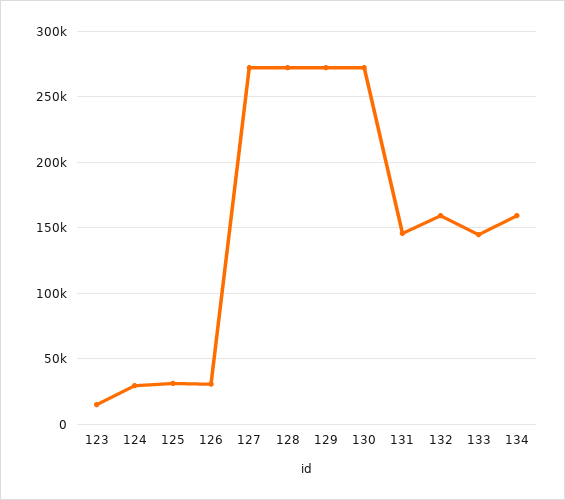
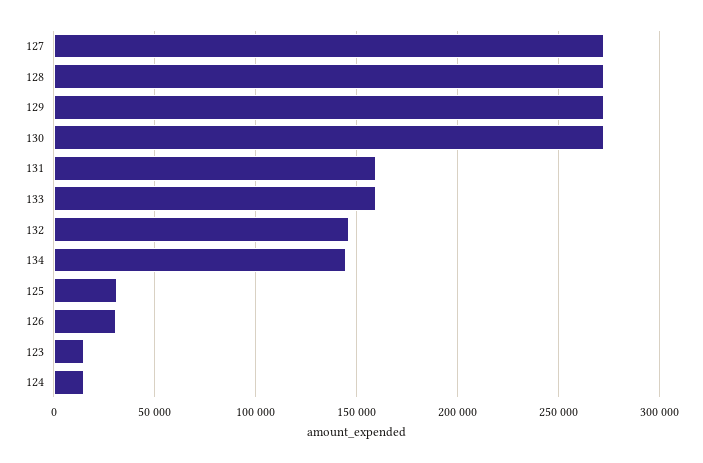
  {
    "123": 15000,
-   "124": 30000,
+   "124": 15000,
    "125": 30000,
    "126": 30000,
    "127": 270000,
    "128": 270000,
    "129": 270000,
    "130": 270000,
-   "131": 145000,
+   "131": 160000,
-   "132": 160000,
+   "132": 145000,
-   "133": 145000,
+   "133": 160000,
-   "134": 160000
+   "134": 145000
  }

